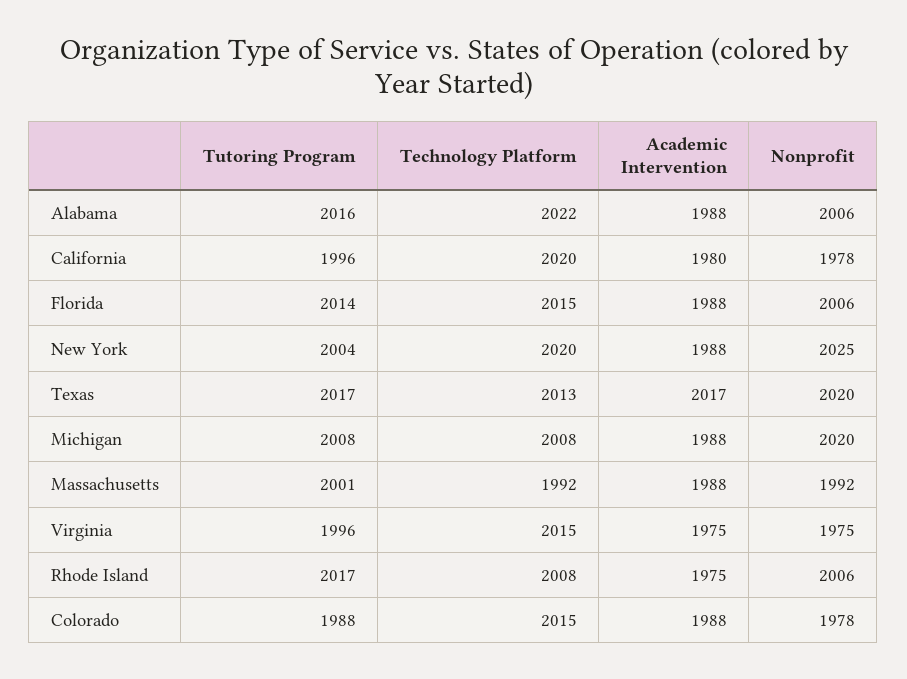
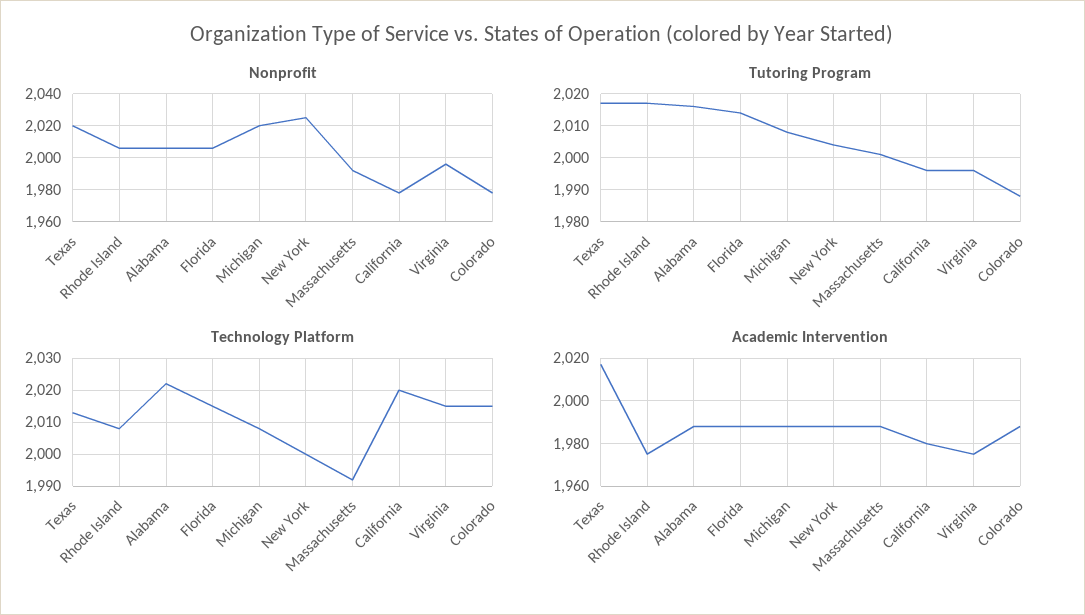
  {
    "Tutoring Program": {
      "Alabama": 2016,
      "California": 1996,
      "Florida": 2014,
      "New York": 2004,
      "Texas": 2017,
      "Michigan": 2008,
      "Massachusetts": 2001,
      "Virginia": 1996,
      "Rhode Island": 2017,
      "Colorado": 1988
    },
    "Technology Platform": {
      "Alabama": 2022,
      "California": 2020,
      "Florida": 2015,
-     "New York": 2020,
+     "New York": 2000,
      "Texas": 2013,
      "Michigan": 2008,
      "Massachusetts": 1992,
      "Virginia": 2015,
      "Rhode Island": 2008,
      "Colorado": 2015
    },
    "Academic Intervention": {
      "Alabama": 1988,
      "California": 1980,
      "Florida": 1988,
      "New York": 1988,
      "Texas": 2017,
      "Michigan": 1988,
      "Massachusetts": 1988,
      "Virginia": 1975,
      "Rhode Island": 1975,
      "Colorado": 1988
    },
    "Nonprofit": {
      "Alabama": 2006,
      "California": 1978,
      "Florida": 2006,
      "New York": 2025,
      "Texas": 2020,
      "Michigan": 2020,
      "Massachusetts": 1992,
-     "Virginia": 1975,
+     "Virginia": 1995,
      "Rhode Island": 2006,
      "Colorado": 1978
    }
  }

